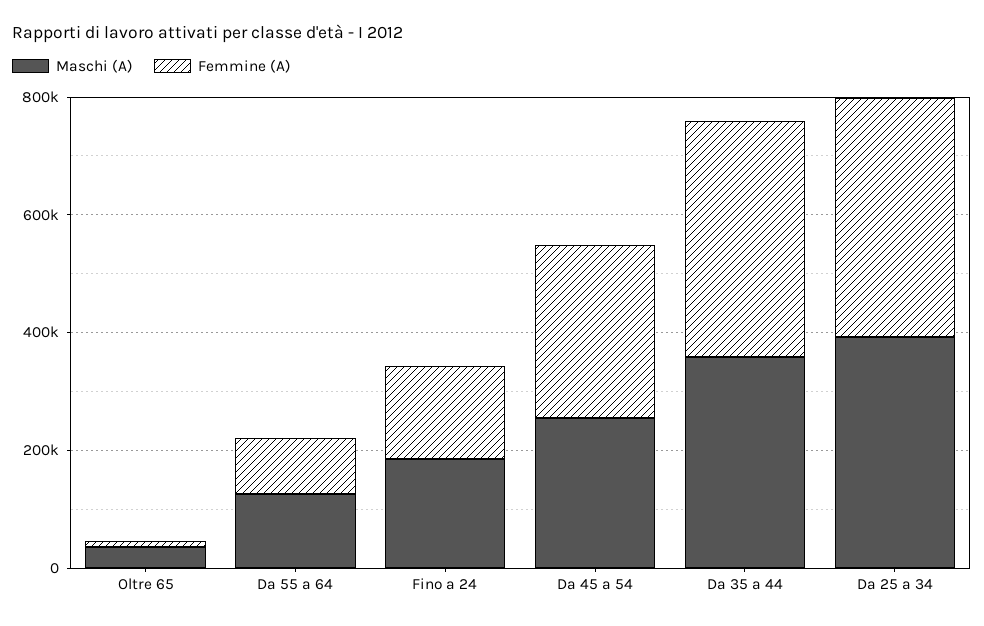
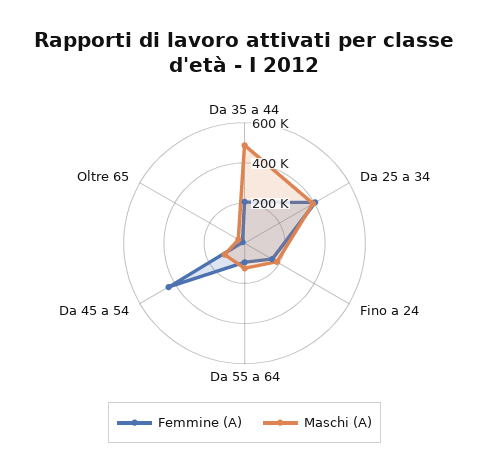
  {
    "Maschi (A)": {
      "Oltre 65": 50000,
      "Da 55 a 64": 150000,
      "Fino a 24": 200000,
-     "Da 45 a 54": 250000,
+     "Da 45 a 54": 100000,
-     "Da 35 a 44": 350000,
+     "Da 35 a 44": 500000,
      "Da 25 a 34": 400000
    },
    "Femmine (A)": {
      "Oltre 65": 0,
      "Da 55 a 64": 100000,
      "Fino a 24": 150000,
-     "Da 45 a 54": 300000,
+     "Da 45 a 54": 450000,
-     "Da 35 a 44": 400000,
+     "Da 35 a 44": 200000,
      "Da 25 a 34": 400000
    }
  }

